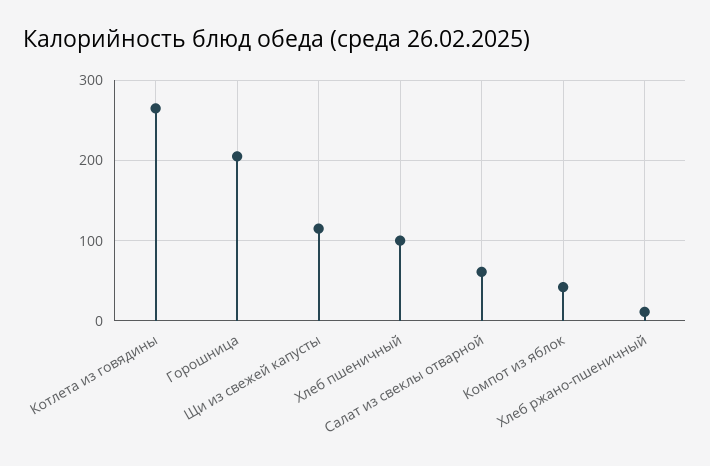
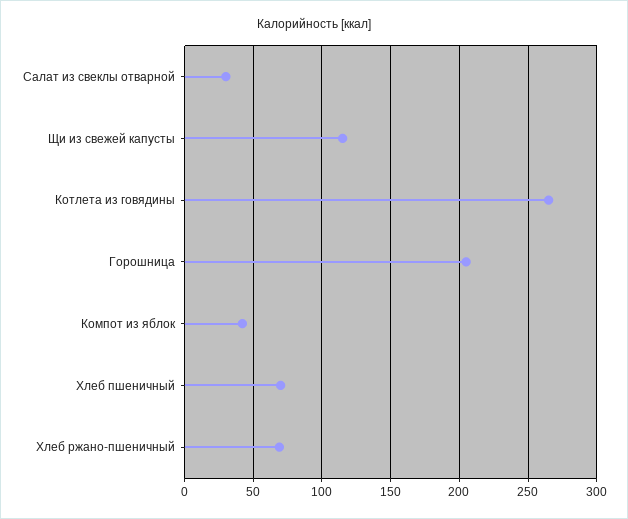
  {
    "Котлета из говядины": 265,
    "Горошница": 205,
    "Щи из свежей капусты": 115,
-   "Хлеб пшеничный": 100,
+   "Хлеб пшеничный": 70,
-   "Салат из свеклы отварной": 60,
+   "Салат из свеклы отварной": 30,
    "Компот из яблок": 40,
-   "Хлеб ржано-пшеничный": 10
+   "Хлеб ржано-пшеничный": 70
  }

